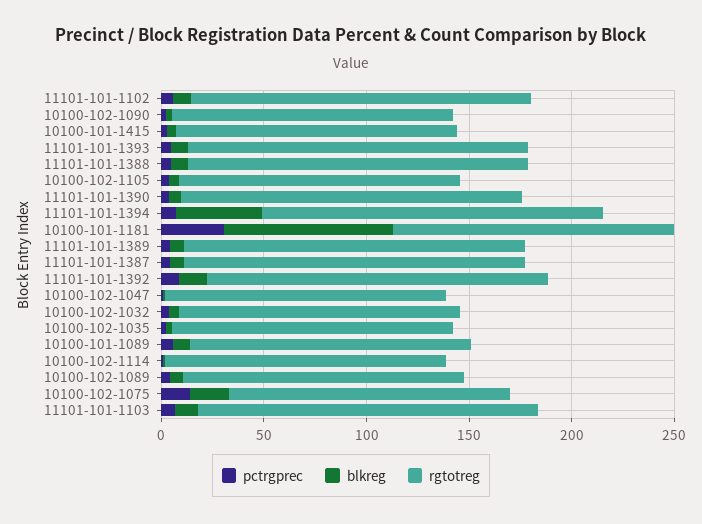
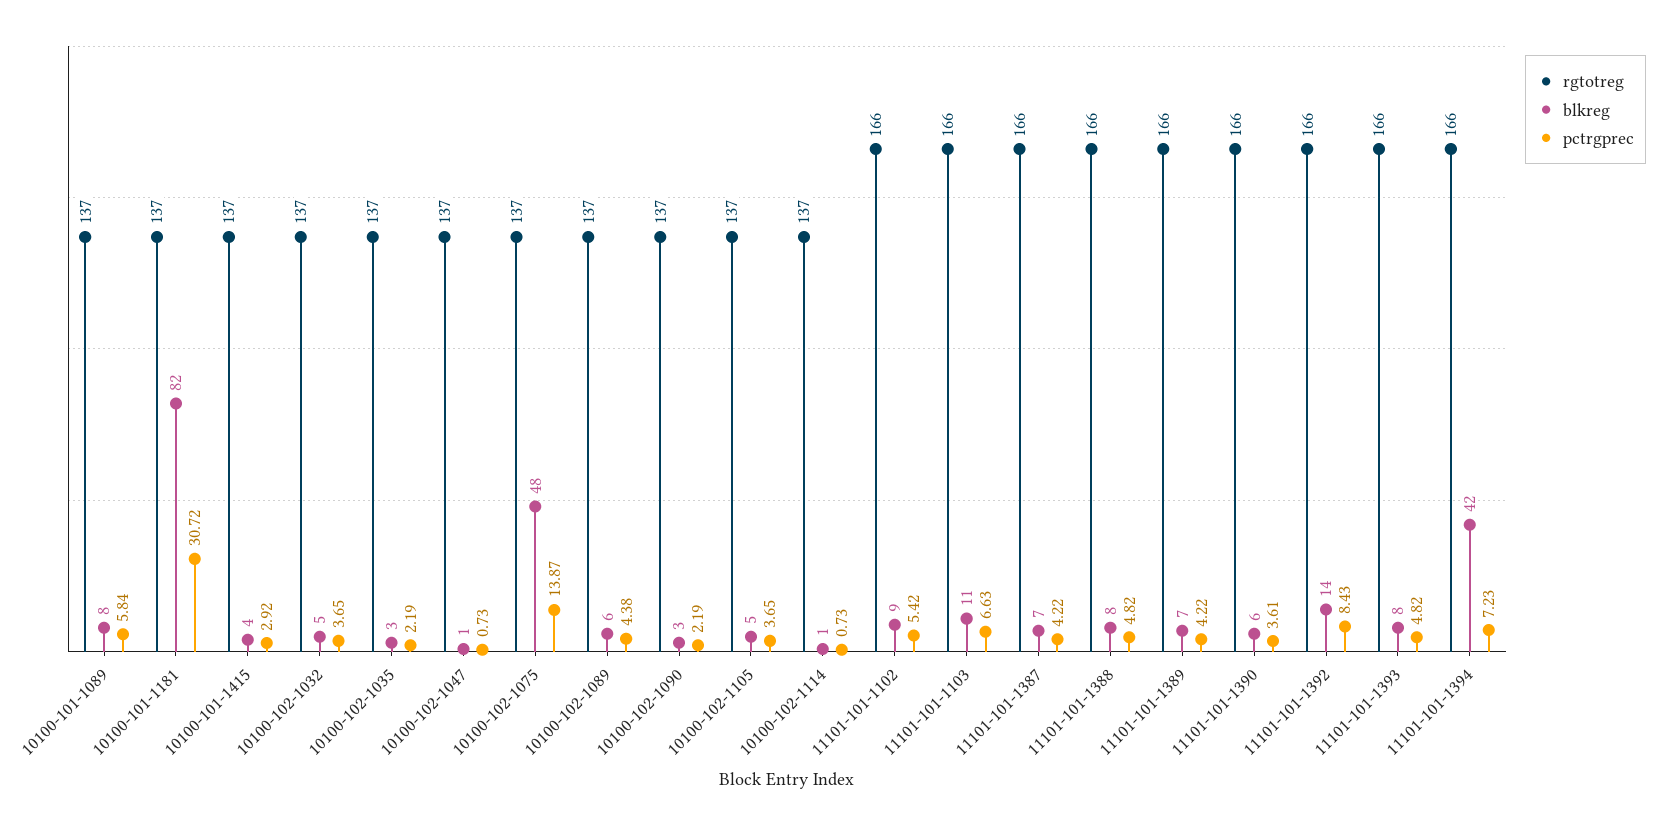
  {
    "pctrgprec": {
      "11101-101-1102": 5.42,
      "10100-102-1090": 2.19,
      "10100-101-1415": 2.92,
      "11101-101-1393": 4.82,
      "11101-101-1388": 4.82,
      "10100-102-1105": 3.65,
      "11101-101-1390": 3.61,
      "11101-101-1394": 7.23,
      "10100-101-1181": 30.72,
      "11101-101-1389": 4.22,
      "11101-101-1387": 4.22,
      "11101-101-1392": 8.43,
      "10100-102-1047": 0.73,
      "10100-102-1032": 3.65,
      "10100-102-1035": 2.19,
      "10100-101-1089": 5.84,
      "10100-102-1114": 0.73,
      "10100-102-1089": 4.38,
      "10100-102-1075": 13.87,
      "11101-101-1103": 6.63
    },
    "blkreg": {
      "11101-101-1102": 9,
      "10100-102-1090": 3,
      "10100-101-1415": 4,
      "11101-101-1393": 8,
      "11101-101-1388": 8,
      "10100-102-1105": 5,
      "11101-101-1390": 6,
      "11101-101-1394": 42,
      "10100-101-1181": 82,
      "11101-101-1389": 7,
      "11101-101-1387": 7,
      "11101-101-1392": 14,
      "10100-102-1047": 1,
      "10100-102-1032": 5,
      "10100-102-1035": 3,
      "10100-101-1089": 8,
      "10100-102-1114": 1,
      "10100-102-1089": 6,
-     "10100-102-1075": 20,
+     "10100-102-1075": 48,
      "11101-101-1103": 11
    },
    "rgtotreg": {
      "11101-101-1102": 166,
      "10100-102-1090": 137,
      "10100-101-1415": 137,
      "11101-101-1393": 166,
      "11101-101-1388": 166,
      "10100-102-1105": 137,
      "11101-101-1390": 166,
      "11101-101-1394": 166,
      "10100-101-1181": 137,
      "11101-101-1389": 166,
      "11101-101-1387": 166,
      "11101-101-1392": 166,
      "10100-102-1047": 137,
      "10100-102-1032": 137,
      "10100-102-1035": 137,
      "10100-101-1089": 137,
      "10100-102-1114": 137,
      "10100-102-1089": 137,
      "10100-102-1075": 137,
      "11101-101-1103": 166
    }
  }

